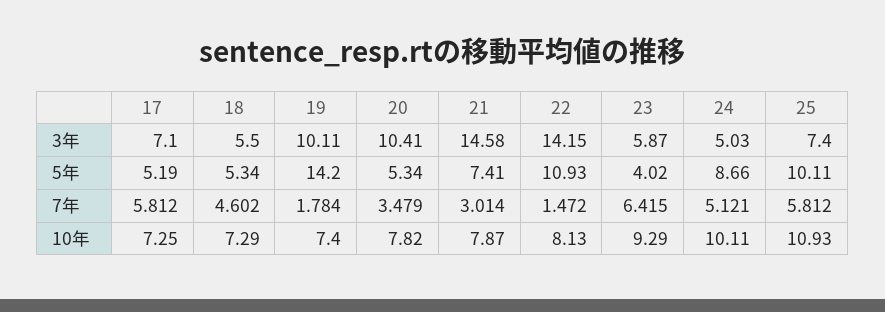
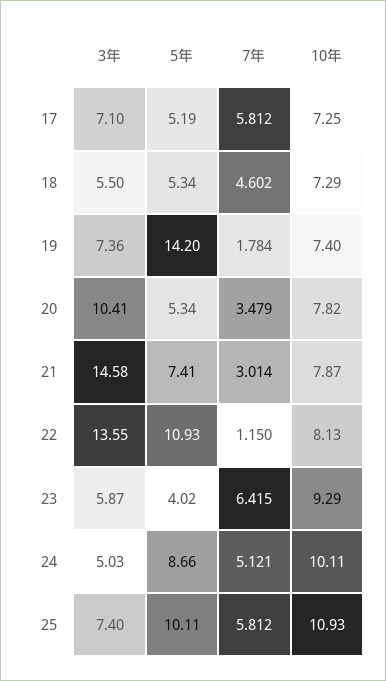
  {
    "17": {
      "3年": 7.1,
      "5年": 5.19,
      "7年": 5.812,
      "10年": 7.25
    },
    "18": {
      "3年": 5.5,
      "5年": 5.34,
      "7年": 4.602,
      "10年": 7.29
    },
    "19": {
-     "3年": 10.11,
+     "3年": 7.36,
      "5年": 14.2,
      "7年": 1.784,
      "10年": 7.4
    },
    "20": {
      "3年": 10.41,
      "5年": 5.34,
      "7年": 3.479,
      "10年": 7.82
    },
    "21": {
      "3年": 14.58,
      "5年": 7.41,
      "7年": 3.014,
      "10年": 7.87
    },
    "22": {
-     "3年": 14.15,
+     "3年": 13.55,
      "5年": 10.93,
-     "7年": 1.472,
+     "7年": 1.15,
      "10年": 8.13
    },
    "23": {
      "3年": 5.87,
      "5年": 4.02,
      "7年": 6.415,
      "10年": 9.29
    },
    "24": {
      "3年": 5.03,
      "5年": 8.66,
      "7年": 5.121,
      "10年": 10.11
    },
    "25": {
      "3年": 7.4,
      "5年": 10.11,
      "7年": 5.812,
      "10年": 10.93
    }
  }

